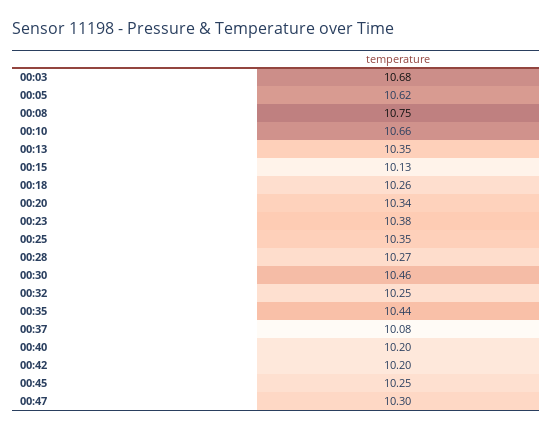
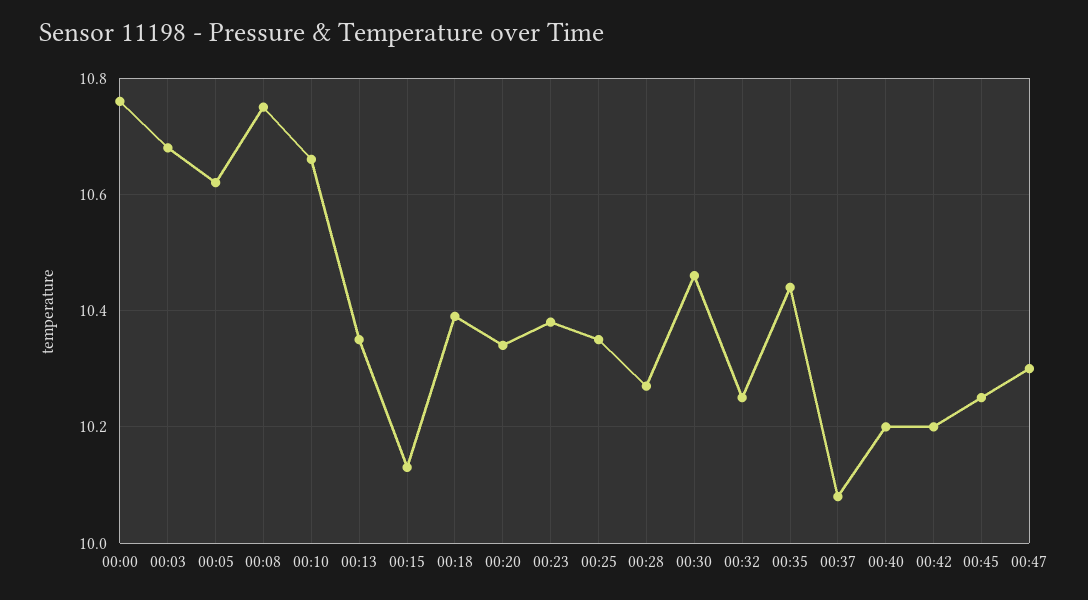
  {
    "00:03": 10.68,
    "00:05": 10.62,
    "00:08": 10.75,
    "00:10": 10.66,
    "00:13": 10.35,
    "00:15": 10.13,
-   "00:18": 10.26,
+   "00:18": 10.4,
    "00:20": 10.34,
    "00:23": 10.38,
    "00:25": 10.35,
    "00:28": 10.27,
    "00:30": 10.46,
    "00:32": 10.25,
    "00:35": 10.44,
    "00:37": 10.08,
    "00:40": 10.2,
    "00:42": 10.2,
    "00:45": 10.25,
-   "00:47": 10.3
+   "00:47": 10.3,
+   "00:00": 10.75
  }

